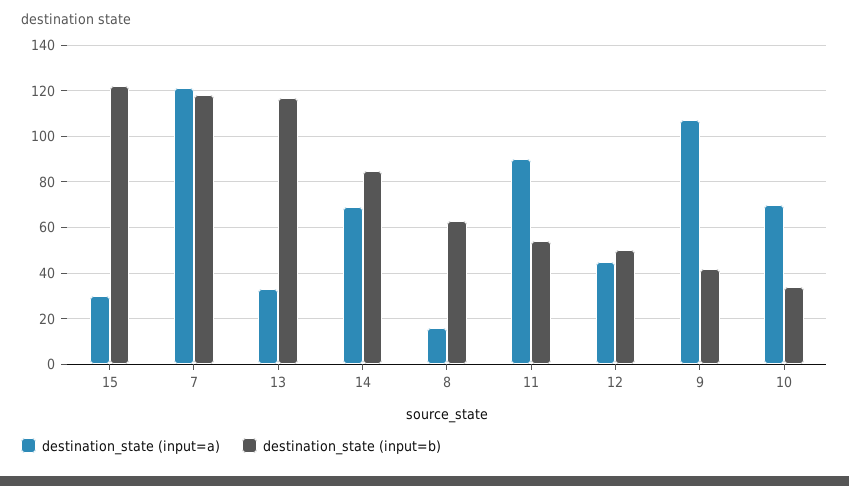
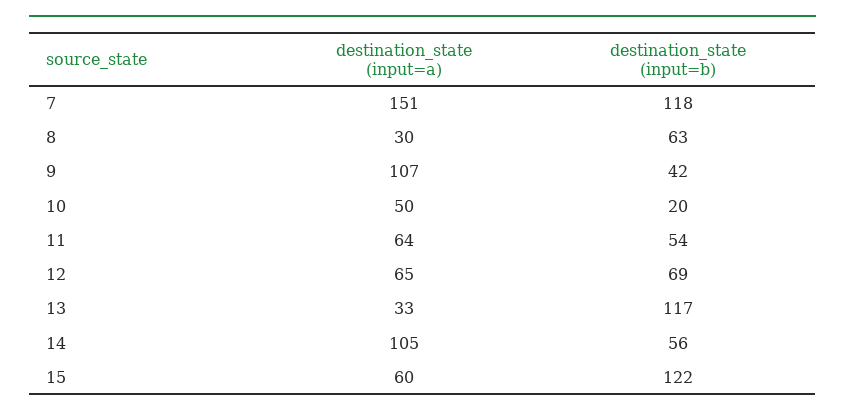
  {
    "destination_state (input=a)": {
-     "15": 30,
+     "15": 60,
-     "7": 120,
+     "7": 151,
      "13": 33,
-     "14": 70,
+     "14": 105,
-     "8": 15,
+     "8": 30,
-     "11": 90,
+     "11": 64,
-     "12": 45,
+     "12": 65,
      "9": 107,
-     "10": 70
+     "10": 50
    },
    "destination_state (input=b)": {
      "15": 122,
      "7": 118,
      "13": 117,
-     "14": 85,
+     "14": 56,
      "8": 63,
      "11": 54,
-     "12": 50,
+     "12": 69,
      "9": 42,
-     "10": 35
+     "10": 20
    }
  }

